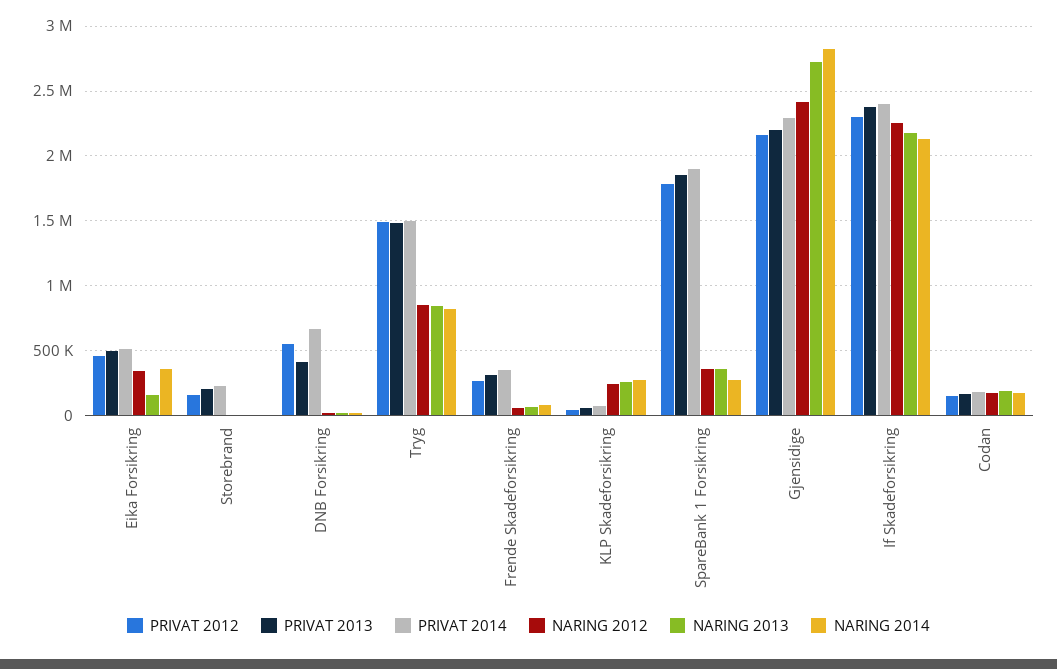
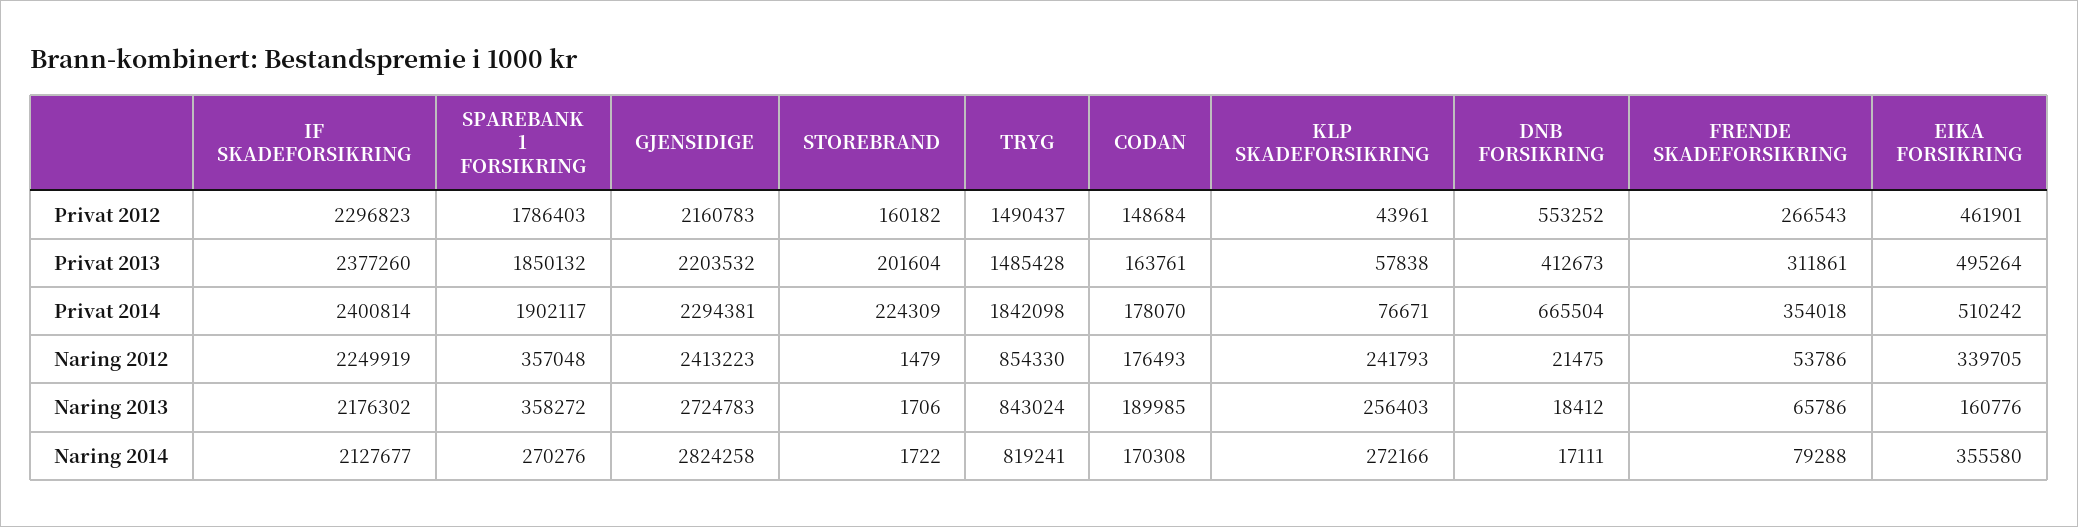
  {
    "PRIVAT 2012": {
      "Eika Forsikring": 461901,
      "Storebrand": 160182,
      "DNB Forsikring": 553252,
      "Tryg": 1490437,
      "Frende Skadeforsikring": 266543,
      "KLP Skadeforsikring": 43961,
      "SpareBank 1 Forsikring": 1786403,
      "Gjensidige": 2160783,
      "If Skadeforsikring": 2296823,
      "Codan": 148684
    },
    "PRIVAT 2013": {
      "Eika Forsikring": 495264,
      "Storebrand": 201604,
      "DNB Forsikring": 412673,
      "Tryg": 1485428,
      "Frende Skadeforsikring": 311861,
      "KLP Skadeforsikring": 57838,
      "SpareBank 1 Forsikring": 1850132,
      "Gjensidige": 2203532,
      "If Skadeforsikring": 2377260,
      "Codan": 163761
    },
    "PRIVAT 2014": {
      "Eika Forsikring": 510242,
      "Storebrand": 224309,
      "DNB Forsikring": 665504,
-     "Tryg": 1500000,
+     "Tryg": 1842098,
      "Frende Skadeforsikring": 354018,
      "KLP Skadeforsikring": 76671,
      "SpareBank 1 Forsikring": 1902117,
      "Gjensidige": 2294381,
      "If Skadeforsikring": 2400814,
      "Codan": 178070
    },
    "NARING 2012": {
      "Eika Forsikring": 339705,
      "Storebrand": 1479,
      "DNB Forsikring": 21475,
      "Tryg": 854330,
      "Frende Skadeforsikring": 53786,
      "KLP Skadeforsikring": 241793,
      "SpareBank 1 Forsikring": 357048,
      "Gjensidige": 2413223,
      "If Skadeforsikring": 2249919,
      "Codan": 176493
    },
    "NARING 2013": {
      "Eika Forsikring": 160776,
      "Storebrand": 1706,
      "DNB Forsikring": 18412,
      "Tryg": 843024,
      "Frende Skadeforsikring": 65786,
      "KLP Skadeforsikring": 256403,
      "SpareBank 1 Forsikring": 358272,
      "Gjensidige": 2724783,
      "If Skadeforsikring": 2176302,
      "Codan": 189985
    },
    "NARING 2014": {
      "Eika Forsikring": 355580,
      "Storebrand": 1722,
      "DNB Forsikring": 17111,
      "Tryg": 819241,
      "Frende Skadeforsikring": 79288,
      "KLP Skadeforsikring": 272166,
      "SpareBank 1 Forsikring": 270276,
      "Gjensidige": 2824258,
      "If Skadeforsikring": 2127677,
      "Codan": 170308
    }
  }

